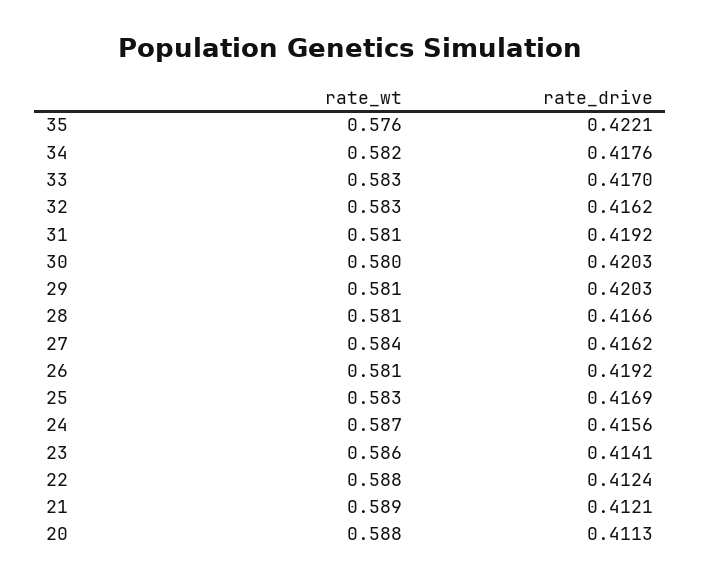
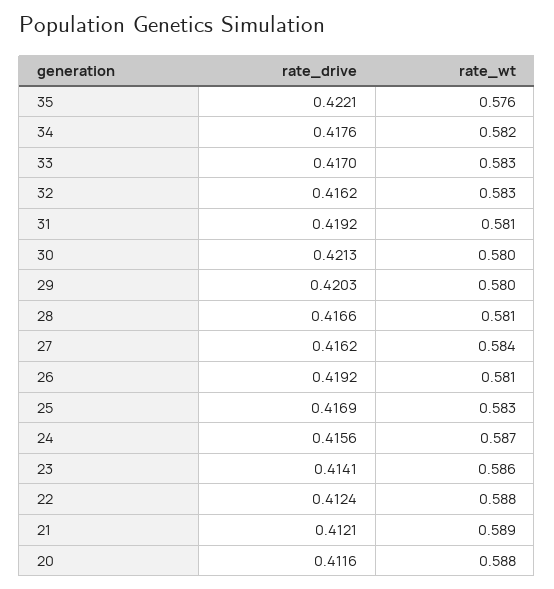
  {
    "rate_wt": {
      "35": 0.576,
      "34": 0.582,
      "33": 0.583,
      "32": 0.583,
      "31": 0.581,
      "30": 0.58,
-     "29": 0.581,
+     "29": 0.58,
      "28": 0.581,
      "27": 0.584,
      "26": 0.581,
      "25": 0.583,
      "24": 0.587,
      "23": 0.586,
      "22": 0.588,
      "21": 0.589,
      "20": 0.588
    },
    "rate_drive": {
      "35": 0.4221,
      "34": 0.4176,
      "33": 0.417,
      "32": 0.4162,
      "31": 0.4192,
-     "30": 0.4203,
+     "30": 0.4213,
      "29": 0.4203,
      "28": 0.4166,
      "27": 0.4162,
      "26": 0.4192,
      "25": 0.4169,
      "24": 0.4156,
      "23": 0.4141,
      "22": 0.4124,
      "21": 0.4121,
-     "20": 0.4113
+     "20": 0.4116
    }
  }

